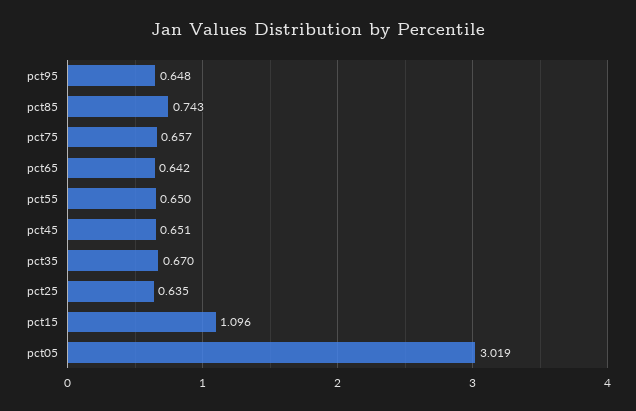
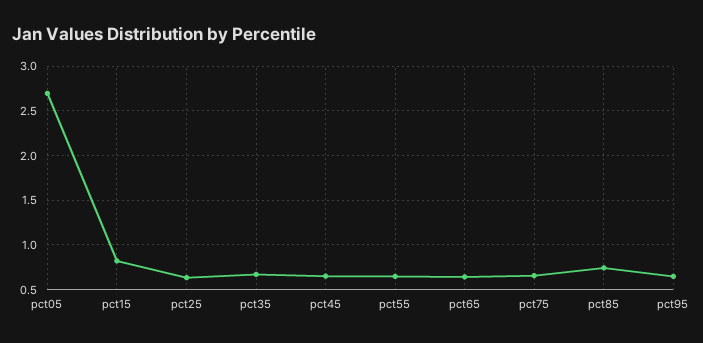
  {
    "pct95": 0.648,
    "pct85": 0.743,
    "pct75": 0.657,
    "pct65": 0.642,
    "pct55": 0.65,
    "pct45": 0.651,
    "pct35": 0.67,
    "pct25": 0.635,
-   "pct15": 1.096,
+   "pct15": 0.8,
-   "pct05": 3.019
+   "pct05": 2.7
  }

